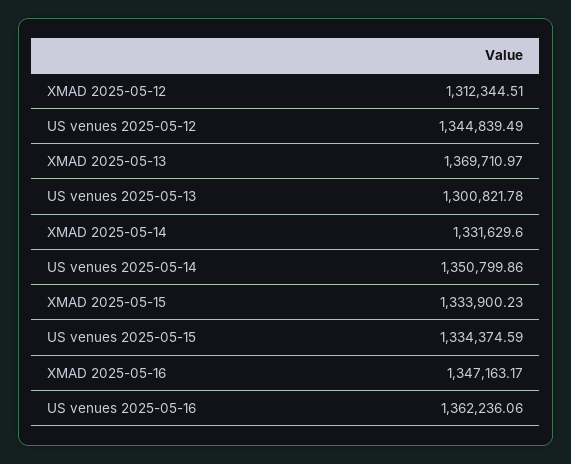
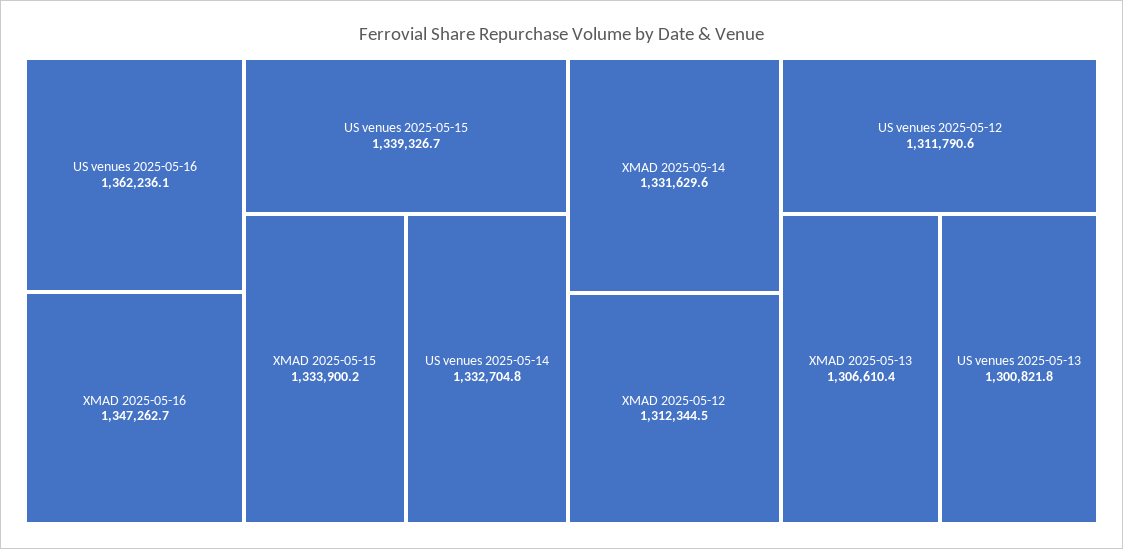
  {
    "XMAD 2025-05-12": 1312344.51,
-   "US venues 2025-05-12": 1344839.49,
+   "US venues 2025-05-12": 1311790.6,
-   "XMAD 2025-05-13": 1369710.97,
+   "XMAD 2025-05-13": 1306610.4,
    "US venues 2025-05-13": 1300821.78,
    "XMAD 2025-05-14": 1331629.6,
-   "US venues 2025-05-14": 1350799.86,
+   "US venues 2025-05-14": 1332704.8,
    "XMAD 2025-05-15": 1333900.23,
-   "US venues 2025-05-15": 1334374.59,
+   "US venues 2025-05-15": 1339326.7,
-   "XMAD 2025-05-16": 1347163.17,
+   "XMAD 2025-05-16": 1347262.7,
    "US venues 2025-05-16": 1362236.06
  }

